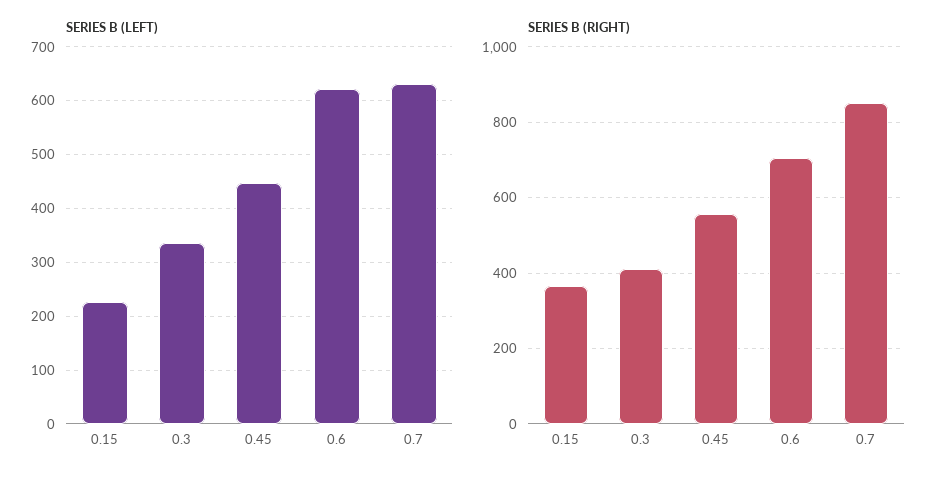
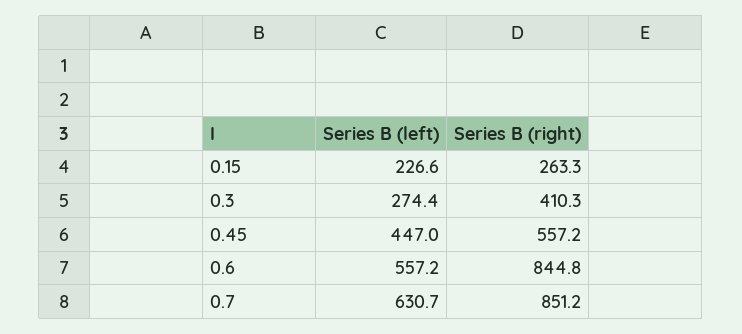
  {
    "SERIES B (LEFT)": {
      "0.15": 226.6,
-     "0.3": 340,
+     "0.3": 274.4,
      "0.45": 447,
-     "0.6": 620,
+     "0.6": 557.2,
      "0.7": 630.7
    },
    "SERIES B (RIGHT)": {
-     "0.15": 360,
+     "0.15": 263.3,
      "0.3": 410.3,
      "0.45": 557.2,
-     "0.6": 700,
+     "0.6": 844.8,
      "0.7": 851.2
    }
  }

